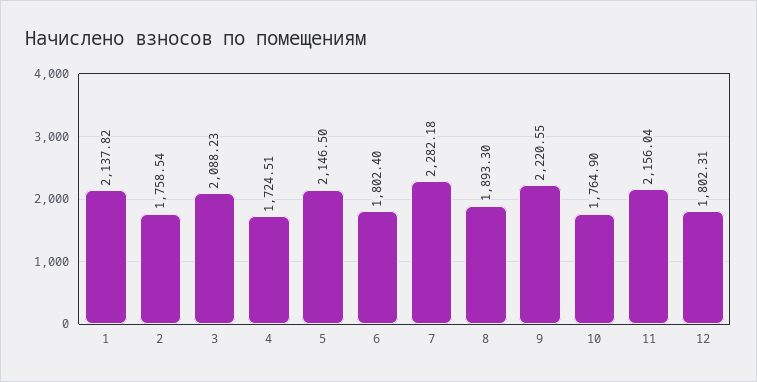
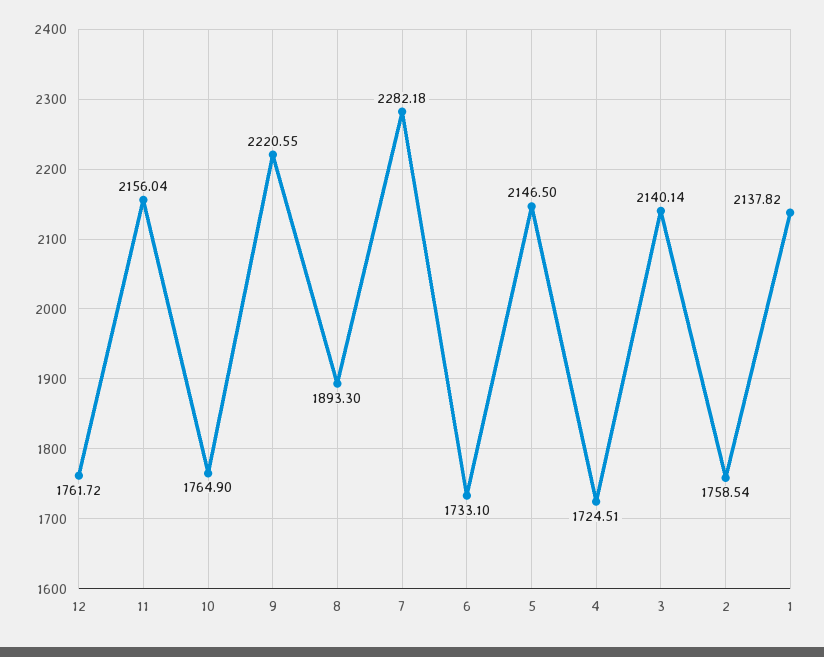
  {
    "1": 2137.82,
    "2": 1758.54,
-   "3": 2088.23,
+   "3": 2140.14,
    "4": 1724.51,
    "5": 2146.5,
-   "6": 1802.4,
+   "6": 1733.1,
    "7": 2282.18,
    "8": 1893.3,
    "9": 2220.55,
    "10": 1764.9,
    "11": 2156.04,
-   "12": 1802.31
+   "12": 1761.72
  }

